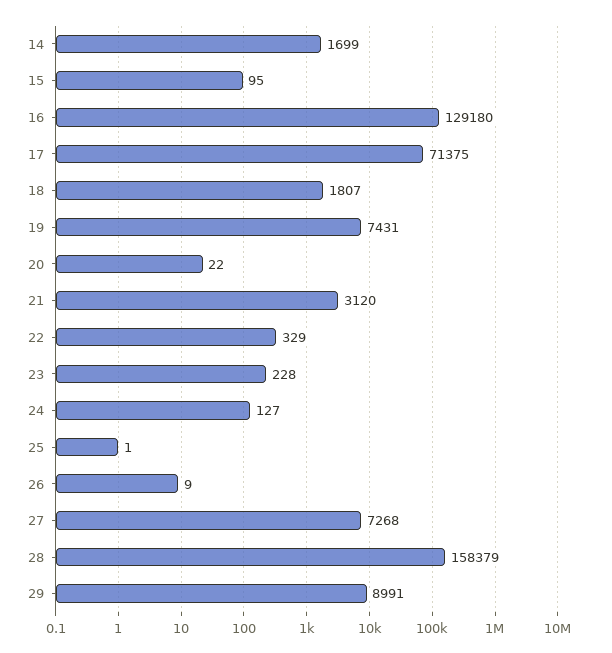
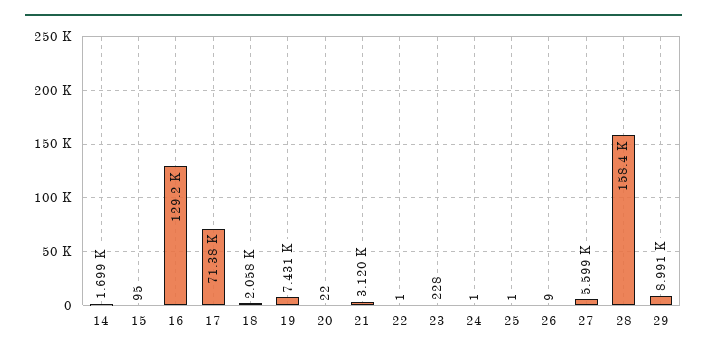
  {
    "14": 1699,
    "15": 95,
    "16": 129180,
    "17": 71375,
-   "18": 1807,
+   "18": 2058,
    "19": 7431,
    "20": 22,
    "21": 3120,
-   "22": 329,
+   "22": 1,
    "23": 228,
-   "24": 127,
+   "24": 1,
    "25": 1,
    "26": 9,
-   "27": 7268,
+   "27": 5599,
    "28": 158379,
    "29": 8991
  }

